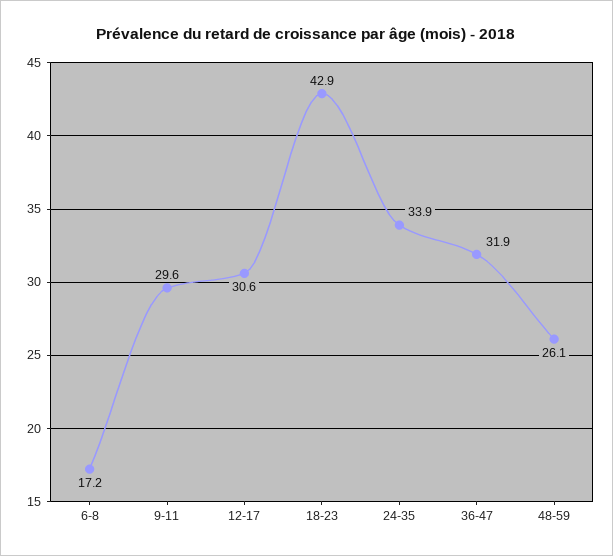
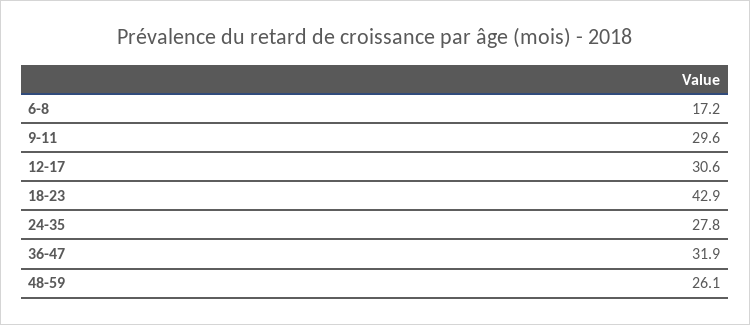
  {
    "6-8": 17.2,
    "9-11": 29.6,
    "12-17": 30.6,
    "18-23": 42.9,
-   "24-35": 33.9,
+   "24-35": 27.8,
    "36-47": 31.9,
    "48-59": 26.1
  }

